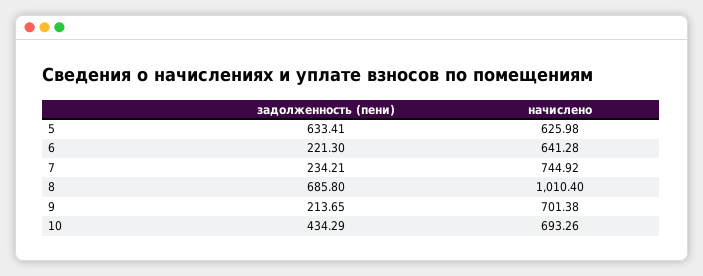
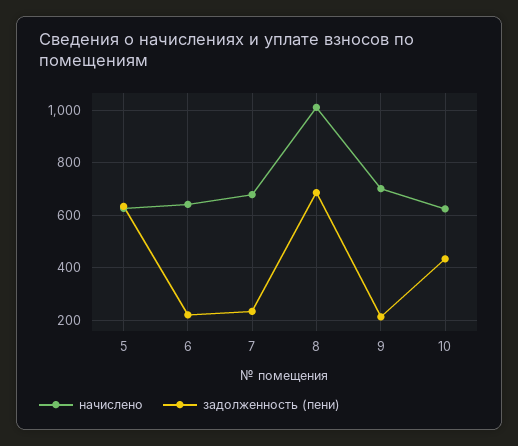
  {
    "задолженность (пени)": {
      "5": 633.41,
      "6": 221.3,
      "7": 234.21,
      "8": 685.8,
      "9": 213.65,
      "10": 434.29
    },
    "начислено": {
      "5": 625.98,
      "6": 641.28,
-     "7": 744.92,
+     "7": 675,
      "8": 1010.4,
      "9": 701.38,
-     "10": 693.26
+     "10": 625
    }
  }

